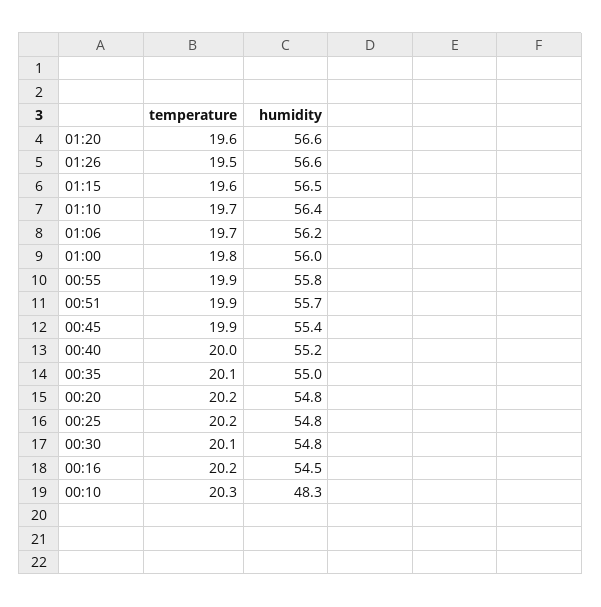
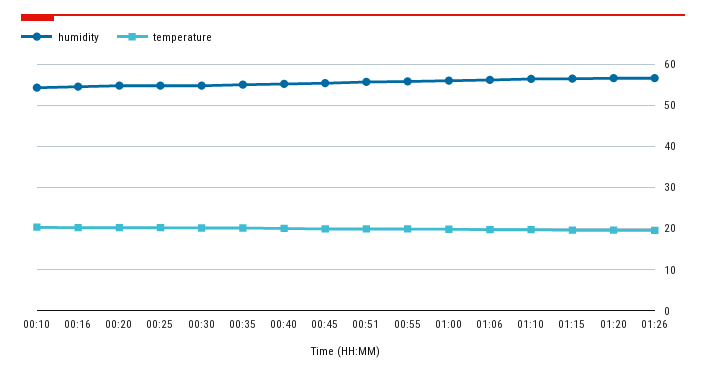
  {
    "temperature": {
      "01:20": 19.6,
      "01:26": 19.5,
      "01:15": 19.6,
      "01:10": 19.7,
      "01:06": 19.7,
      "01:00": 19.8,
      "00:55": 19.9,
      "00:51": 19.9,
      "00:45": 19.9,
      "00:40": 20,
      "00:35": 20.1,
      "00:20": 20.2,
      "00:25": 20.2,
      "00:30": 20.1,
      "00:16": 20.2,
      "00:10": 20.3
    },
    "humidity": {
      "01:20": 56.6,
      "01:26": 56.6,
      "01:15": 56.5,
      "01:10": 56.4,
      "01:06": 56.2,
      "01:00": 56,
      "00:55": 55.8,
      "00:51": 55.7,
      "00:45": 55.4,
      "00:40": 55.2,
      "00:35": 55,
      "00:20": 54.8,
      "00:25": 54.8,
      "00:30": 54.8,
      "00:16": 54.5,
-     "00:10": 48.3
+     "00:10": 54
    }
  }

